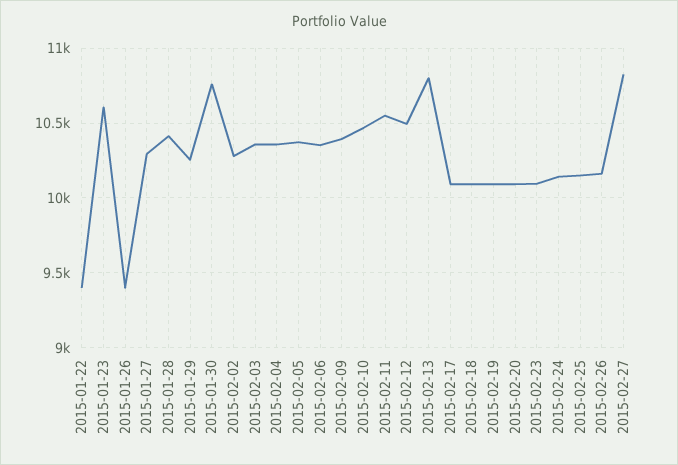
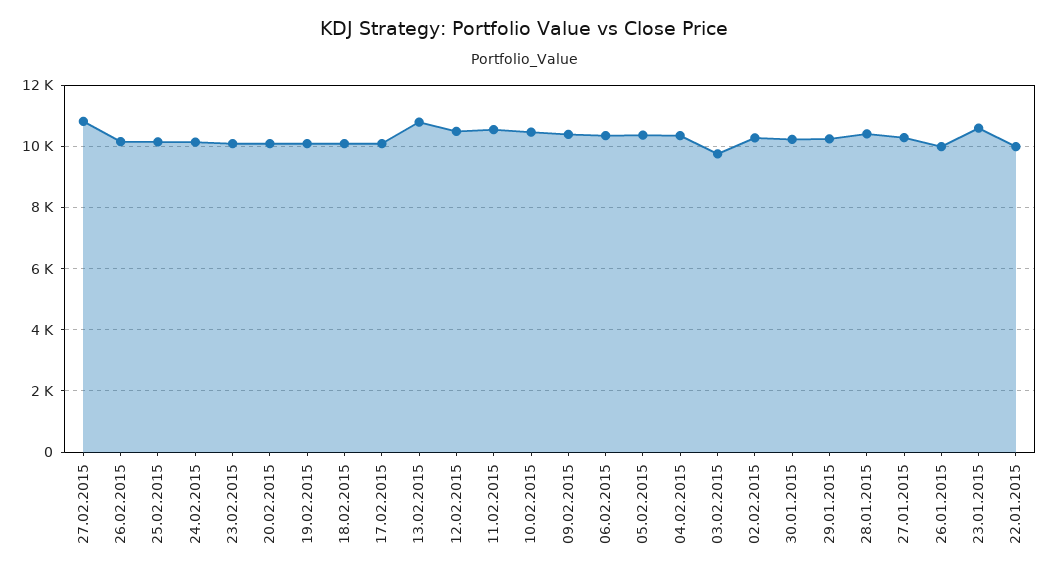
  {
-   "2015-01-22": 9400,
+   "2015-01-22": 10000,
    "2015-01-23": 10600,
-   "2015-01-26": 9400,
+   "2015-01-26": 10000,
    "2015-01-27": 10300,
    "2015-01-28": 10400,
    "2015-01-29": 10250,
-   "2015-01-30": 10750,
+   "2015-01-30": 10200,
    "2015-02-02": 10300,
-   "2015-02-03": 10350,
+   "2015-02-03": 9800,
    "2015-02-04": 10350,
    "2015-02-05": 10350,
    "2015-02-06": 10350,
    "2015-02-09": 10400,
    "2015-02-10": 10450,
    "2015-02-11": 10550,
    "2015-02-12": 10500,
    "2015-02-13": 10800,
    "2015-02-17": 10100,
    "2015-02-18": 10100,
    "2015-02-19": 10100,
    "2015-02-20": 10100,
    "2015-02-23": 10100,
    "2015-02-24": 10150,
    "2015-02-25": 10150,
    "2015-02-26": 10150,
    "2015-02-27": 10800
  }

